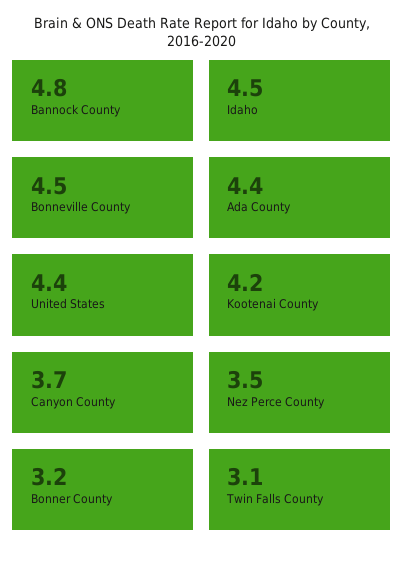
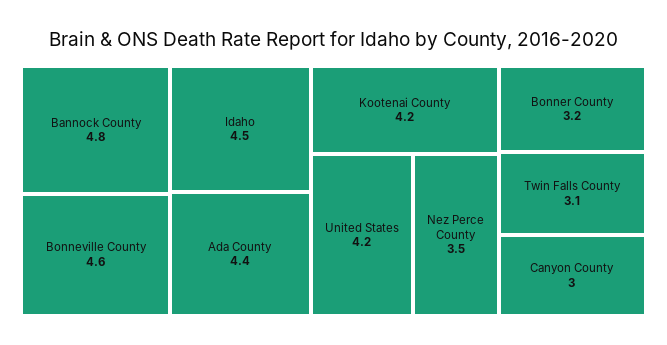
  {
    "Bannock County": 4.8,
    "Idaho": 4.5,
-   "Bonneville County": 4.5,
+   "Bonneville County": 4.6,
    "Ada County": 4.4,
-   "United States": 4.4,
+   "United States": 4.2,
    "Kootenai County": 4.2,
-   "Canyon County": 3.7,
+   "Canyon County": 3,
    "Nez Perce County": 3.5,
    "Bonner County": 3.2,
    "Twin Falls County": 3.1
  }

